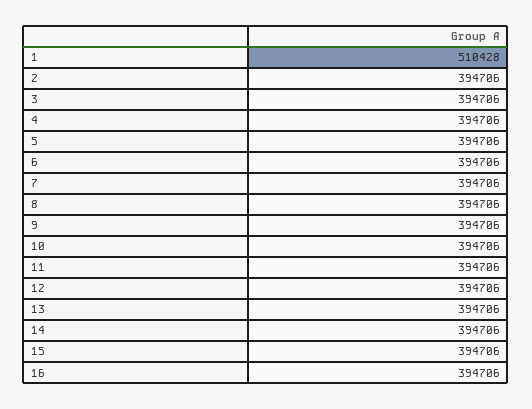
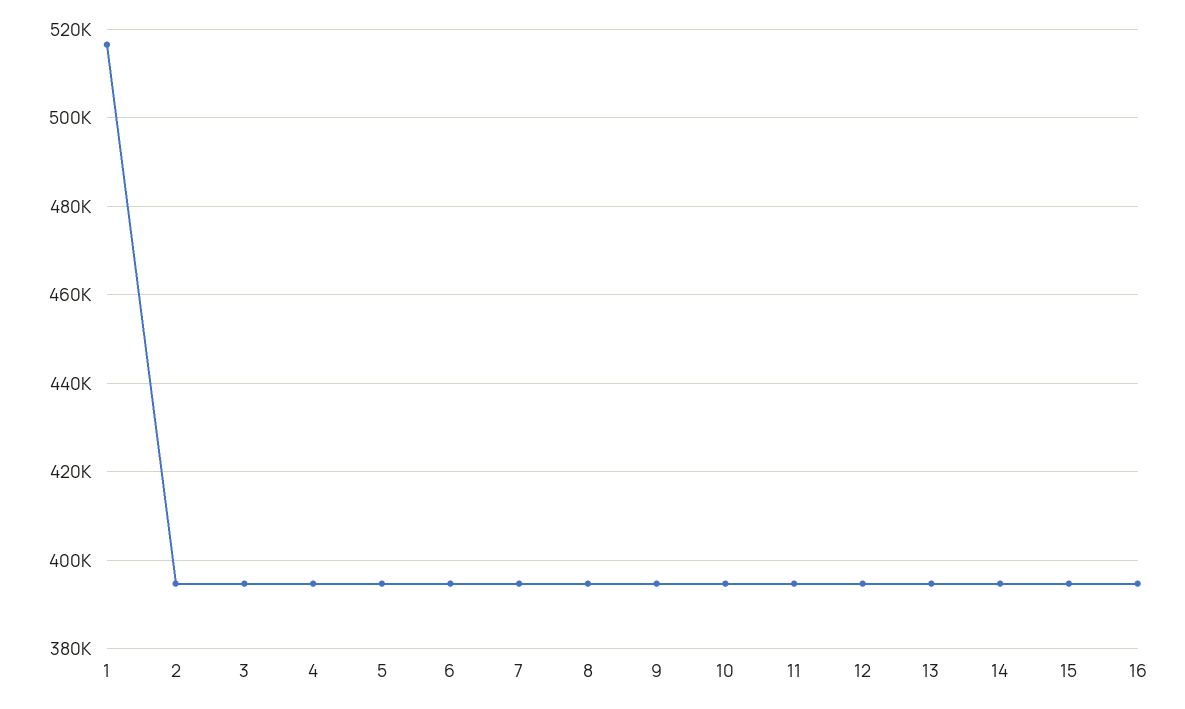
  {
-   "1": 510428,
+   "1": 516000,
    "2": 394706,
    "3": 394706,
    "4": 394706,
    "5": 394706,
    "6": 394706,
    "7": 394706,
    "8": 394706,
    "9": 394706,
    "10": 394706,
    "11": 394706,
    "12": 394706,
    "13": 394706,
    "14": 394706,
    "15": 394706,
    "16": 394706
  }

